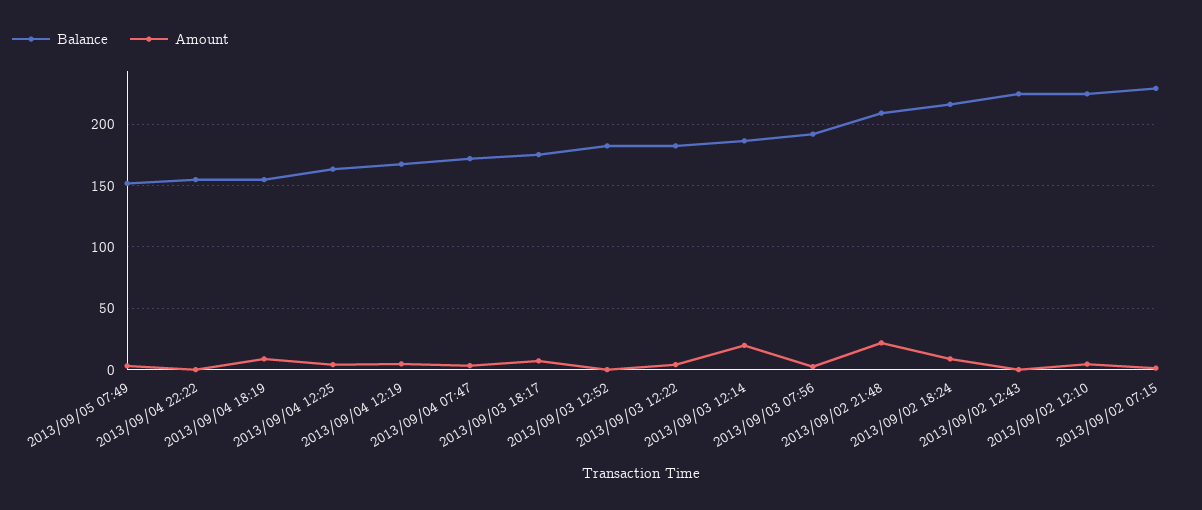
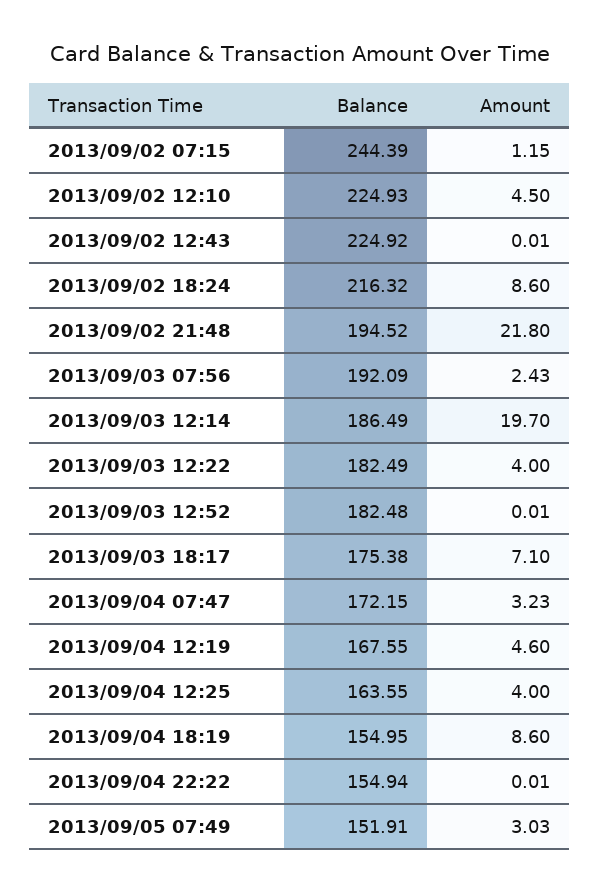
  {
    "Balance": {
      "2013/09/05 07:49": 151.91,
      "2013/09/04 22:22": 154.94,
      "2013/09/04 18:19": 154.95,
      "2013/09/04 12:25": 163.55,
      "2013/09/04 12:19": 167.55,
      "2013/09/04 07:47": 172.15,
      "2013/09/03 18:17": 175.38,
      "2013/09/03 12:52": 182.48,
      "2013/09/03 12:22": 182.49,
      "2013/09/03 12:14": 186.49,
      "2013/09/03 07:56": 192.09,
-     "2013/09/02 21:48": 210,
+     "2013/09/02 21:48": 194.52,
      "2013/09/02 18:24": 216.32,
      "2013/09/02 12:43": 224.92,
      "2013/09/02 12:10": 224.93,
-     "2013/09/02 07:15": 230
+     "2013/09/02 07:15": 244.39
    },
    "Amount": {
      "2013/09/05 07:49": 3.03,
      "2013/09/04 22:22": 0.01,
      "2013/09/04 18:19": 8.6,
      "2013/09/04 12:25": 4,
      "2013/09/04 12:19": 4.6,
      "2013/09/04 07:47": 3.23,
      "2013/09/03 18:17": 7.1,
      "2013/09/03 12:52": 0.01,
      "2013/09/03 12:22": 4,
      "2013/09/03 12:14": 19.7,
      "2013/09/03 07:56": 2.43,
      "2013/09/02 21:48": 21.8,
      "2013/09/02 18:24": 8.6,
      "2013/09/02 12:43": 0.01,
      "2013/09/02 12:10": 4.5,
      "2013/09/02 07:15": 1.15
    }
  }

